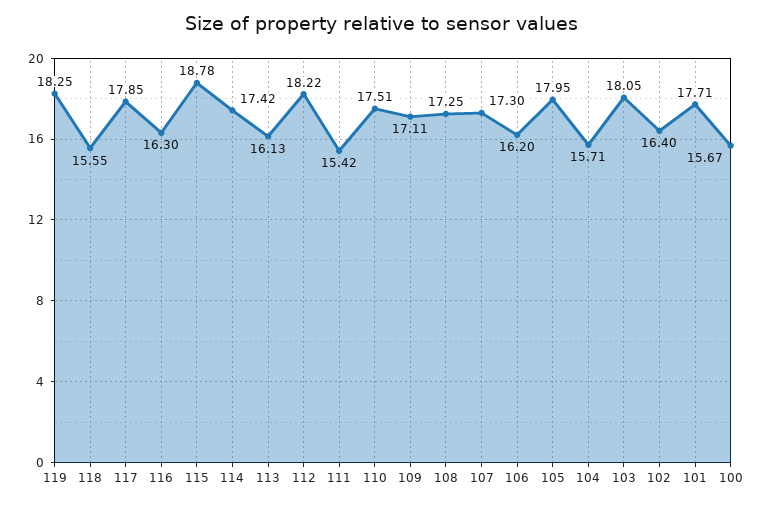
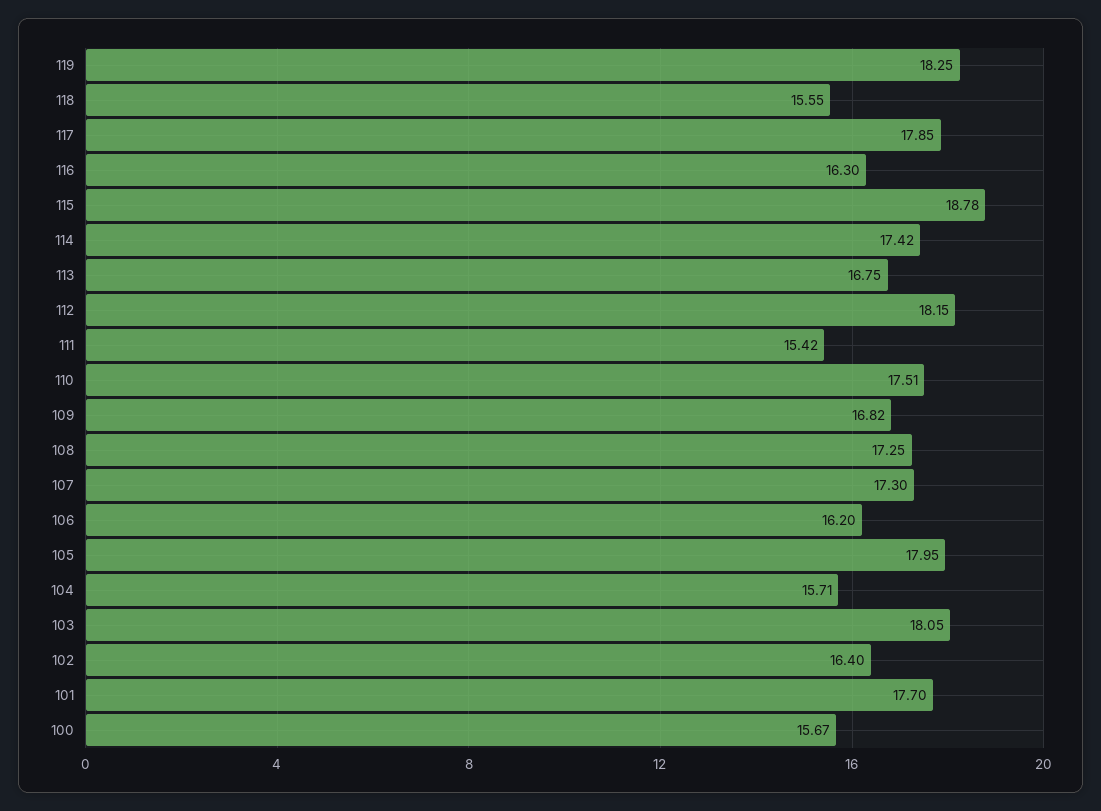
  {
    "119": 18.25,
    "118": 15.55,
    "117": 17.85,
    "116": 16.3,
    "115": 18.78,
    "114": 17.42,
-   "113": 16.13,
+   "113": 16.75,
-   "112": 18.22,
+   "112": 18.15,
    "111": 15.42,
    "110": 17.51,
-   "109": 17.11,
+   "109": 16.82,
    "108": 17.25,
    "107": 17.3,
    "106": 16.2,
    "105": 17.95,
    "104": 15.71,
    "103": 18.05,
    "102": 16.4,
-   "101": 17.71,
+   "101": 17.7,
    "100": 15.67
  }

